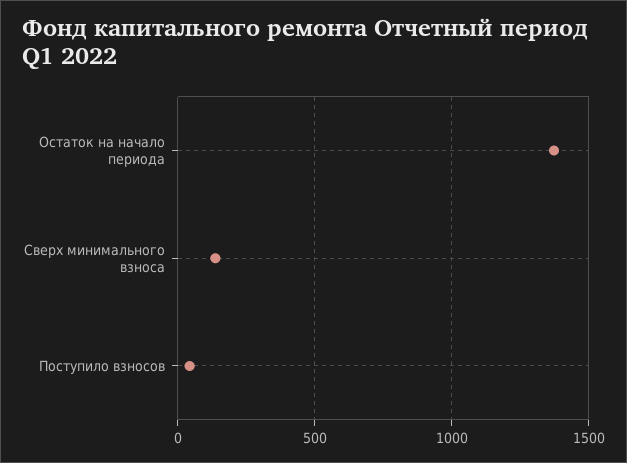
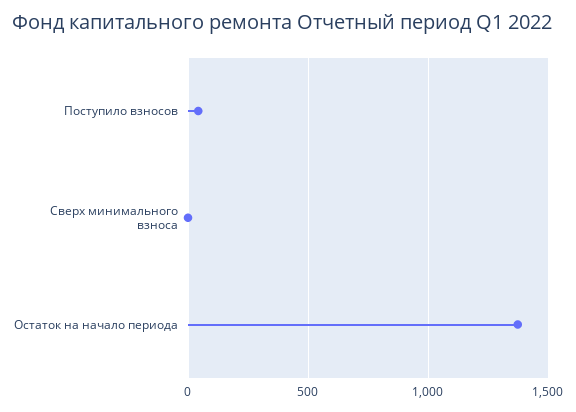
  {
    "Остаток на начало периода": 1350,
-   "Сверх минимального взноса": 150,
+   "Сверх минимального взноса": 0,
    "Поступило взносов": 50
  }

